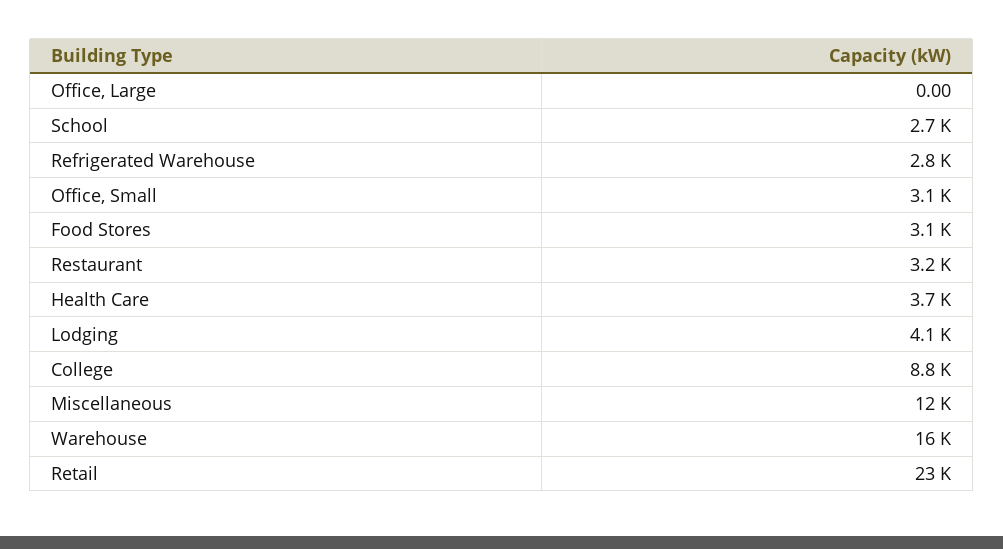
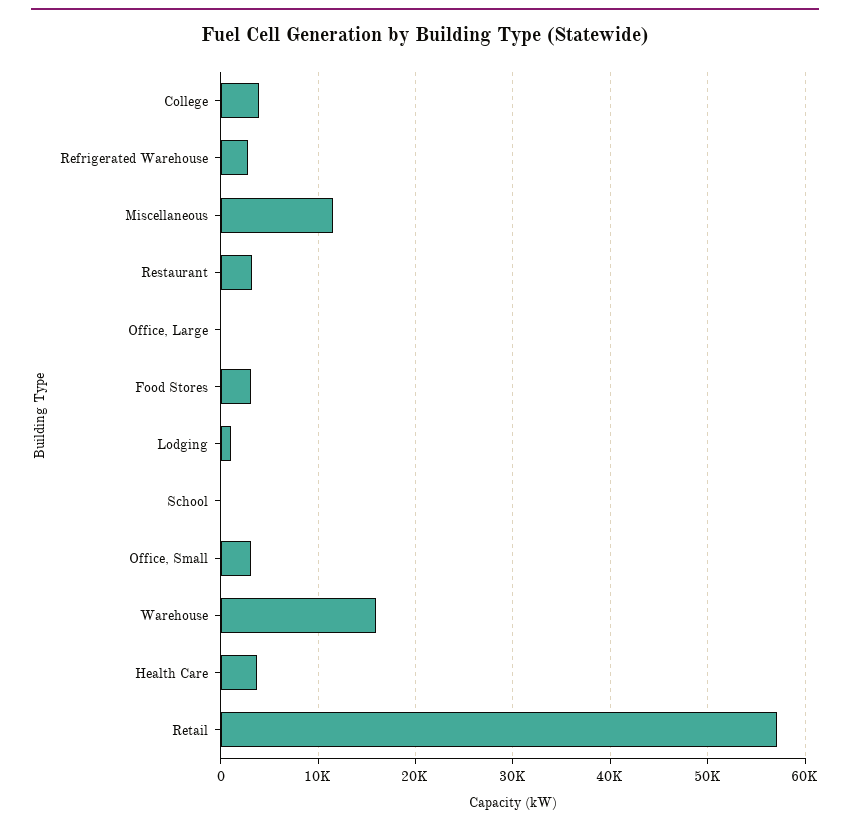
  {
    "Office, Large": 0,
-   "School": 2700,
+   "School": 0,
    "Refrigerated Warehouse": 2800,
    "Office, Small": 3100,
    "Food Stores": 3100,
    "Restaurant": 3200,
    "Health Care": 3700,
-   "Lodging": 4100,
+   "Lodging": 1000,
-   "College": 8800,
+   "College": 4000,
    "Miscellaneous": 12000,
    "Warehouse": 16000,
-   "Retail": 23000
+   "Retail": 57000
  }

